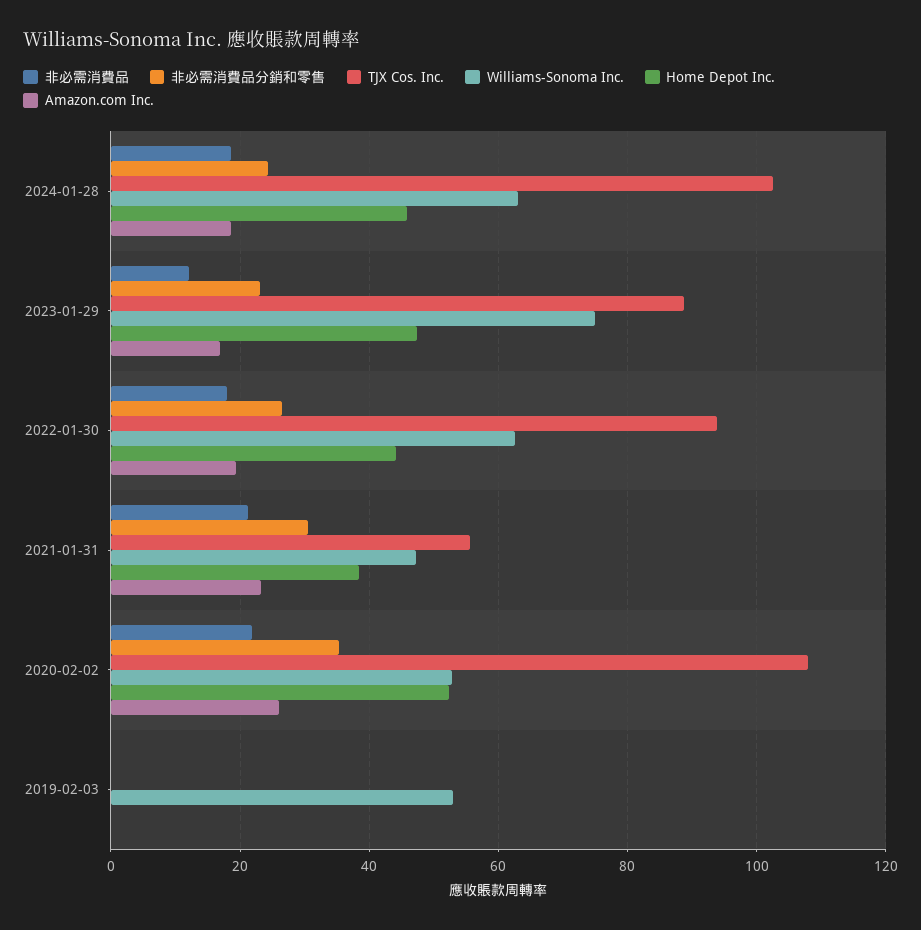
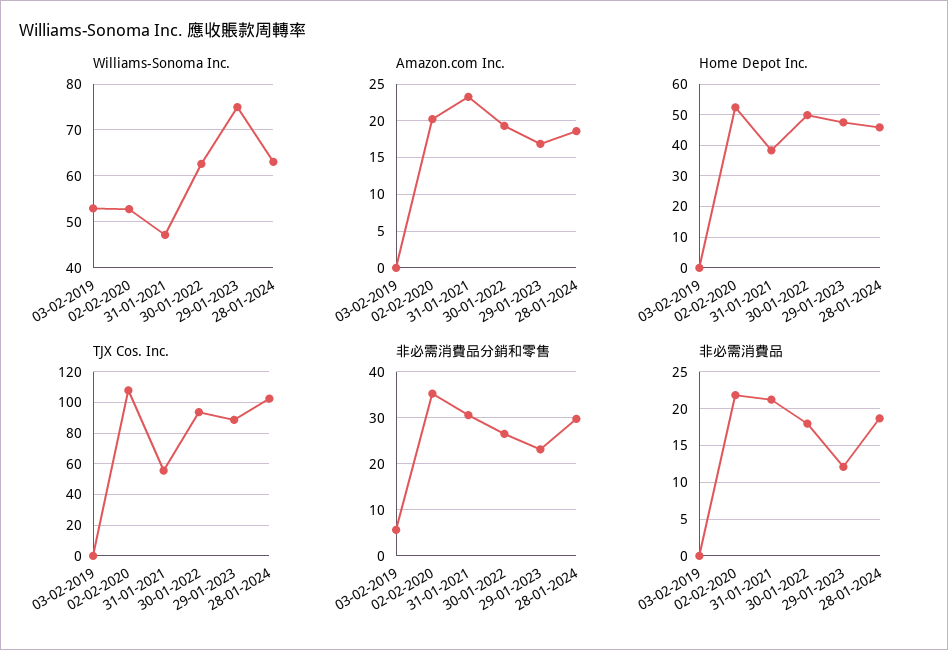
  {
    "非必需消費品": {
      "2024-01-28": 19,
      "2023-01-29": 12,
      "2022-01-30": 18,
      "2021-01-31": 21,
      "2020-02-02": 22,
      "2019-02-03": 0
    },
    "非必需消費品分銷和零售": {
-     "2024-01-28": 24,
+     "2024-01-28": 30,
      "2023-01-29": 24,
      "2022-01-30": 26,
      "2021-01-31": 30,
      "2020-02-02": 36,
-     "2019-02-03": 0
+     "2019-02-03": 6
    },
    "TJX Cos. Inc.": {
      "2024-01-28": 102,
      "2023-01-29": 88,
      "2022-01-30": 94,
      "2021-01-31": 56,
      "2020-02-02": 108,
      "2019-02-03": 0
    },
    "Williams-Sonoma Inc.": {
      "2024-01-28": 64,
      "2023-01-29": 74,
      "2022-01-30": 62,
      "2021-01-31": 48,
      "2020-02-02": 52,
      "2019-02-03": 52
    },
    "Home Depot Inc.": {
      "2024-01-28": 46,
      "2023-01-29": 48,
-     "2022-01-30": 44,
+     "2022-01-30": 50,
      "2021-01-31": 38,
      "2020-02-02": 52,
      "2019-02-03": 0
    },
    "Amazon.com Inc.": {
      "2024-01-28": 19,
      "2023-01-29": 17,
      "2022-01-30": 19,
      "2021-01-31": 23,
-     "2020-02-02": 26,
+     "2020-02-02": 20,
      "2019-02-03": 0
    }
  }

